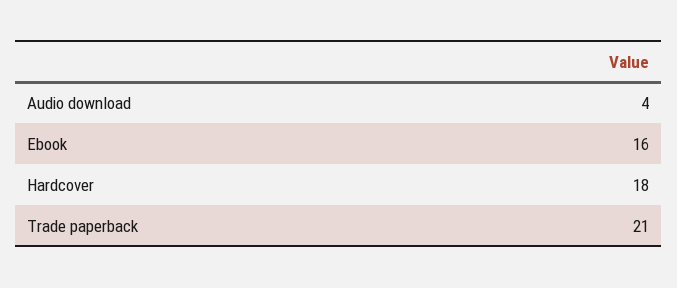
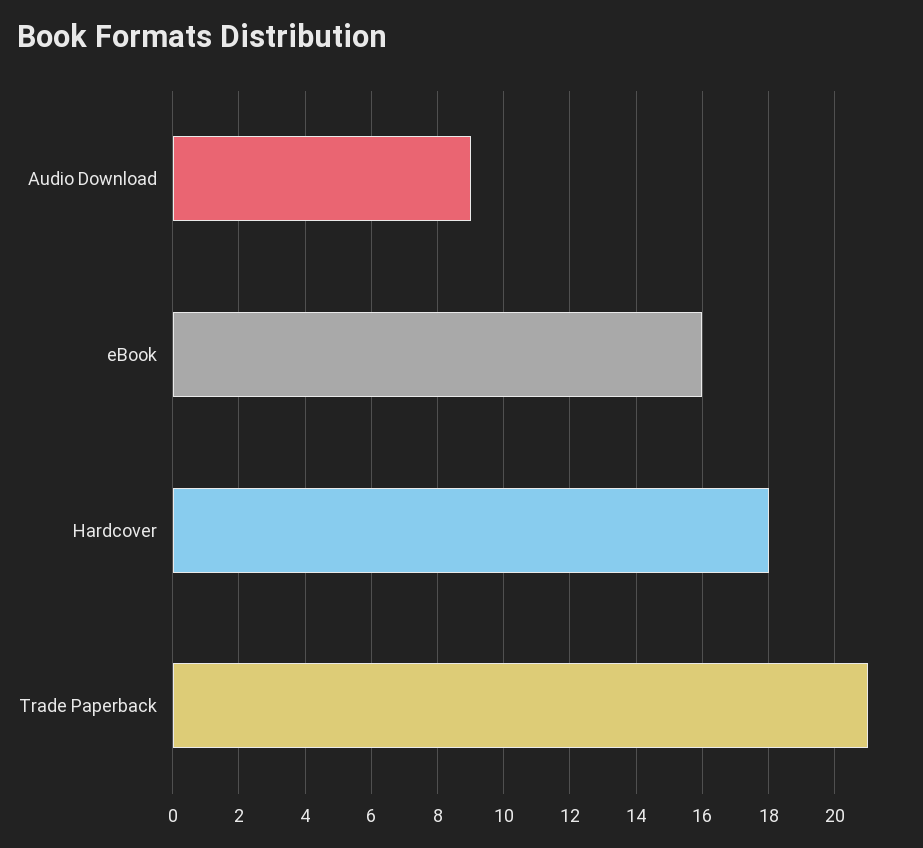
  {
-   "Audio download": 4,
+   "Audio download": 9,
    "Ebook": 16,
    "Hardcover": 18,
    "Trade paperback": 21
  }

